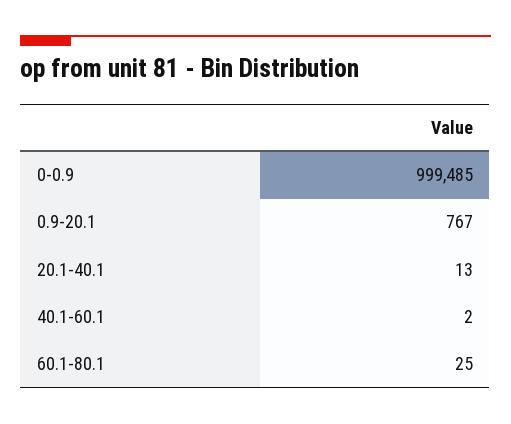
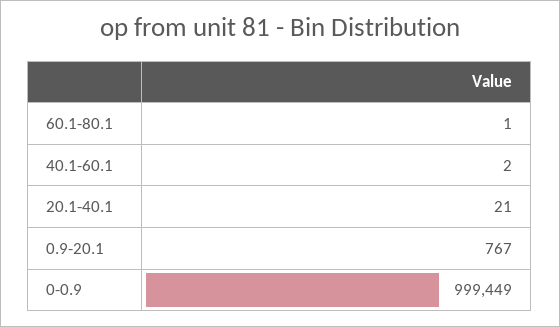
  {
-   "0-0.9": 999485,
+   "0-0.9": 999449,
    "0.9-20.1": 767,
-   "20.1-40.1": 13,
+   "20.1-40.1": 21,
    "40.1-60.1": 2,
-   "60.1-80.1": 25
+   "60.1-80.1": 1
  }

